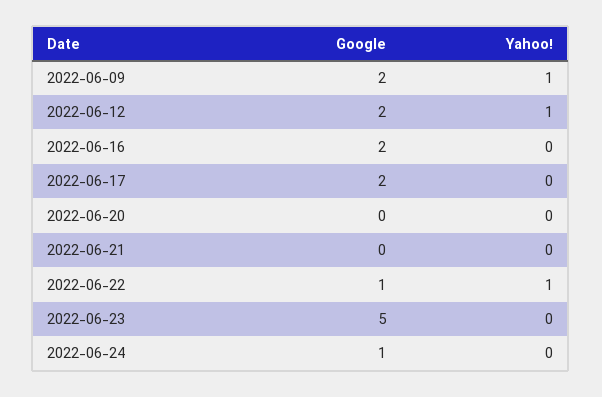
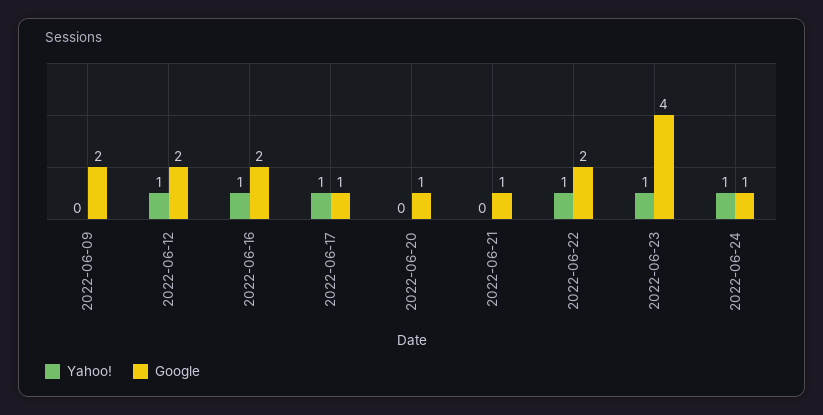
  {
    "Google": {
      "2022-06-09": 2,
      "2022-06-12": 2,
      "2022-06-16": 2,
-     "2022-06-17": 2,
+     "2022-06-17": 1,
-     "2022-06-20": 0,
+     "2022-06-20": 1,
-     "2022-06-21": 0,
+     "2022-06-21": 1,
-     "2022-06-22": 1,
+     "2022-06-22": 2,
-     "2022-06-23": 5,
+     "2022-06-23": 4,
      "2022-06-24": 1
    },
    "Yahoo!": {
-     "2022-06-09": 1,
+     "2022-06-09": 0,
      "2022-06-12": 1,
-     "2022-06-16": 0,
+     "2022-06-16": 1,
-     "2022-06-17": 0,
+     "2022-06-17": 1,
      "2022-06-20": 0,
      "2022-06-21": 0,
      "2022-06-22": 1,
-     "2022-06-23": 0,
+     "2022-06-23": 1,
-     "2022-06-24": 0
+     "2022-06-24": 1
    }
  }

